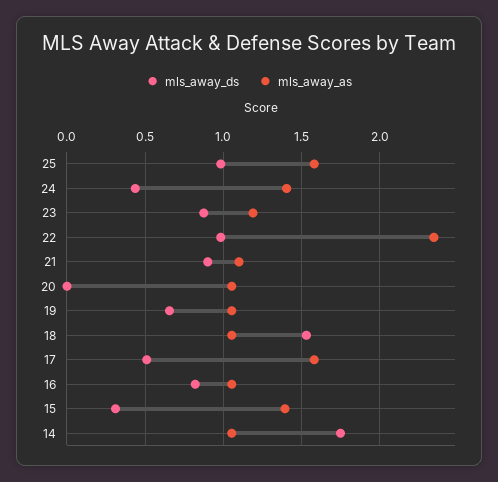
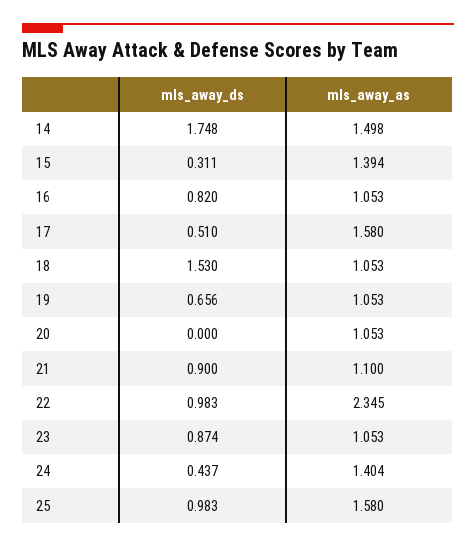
  {
    "mls_away_ds": {
      "25": 0.983,
      "24": 0.437,
      "23": 0.874,
      "22": 0.983,
      "21": 0.9,
      "20": 0,
      "19": 0.656,
      "18": 1.53,
      "17": 0.51,
      "16": 0.82,
      "15": 0.311,
      "14": 1.748
    },
    "mls_away_as": {
      "25": 1.58,
      "24": 1.404,
-     "23": 1.2,
+     "23": 1.053,
      "22": 2.345,
      "21": 1.1,
      "20": 1.053,
      "19": 1.053,
      "18": 1.053,
      "17": 1.58,
      "16": 1.053,
      "15": 1.394,
-     "14": 1.05
+     "14": 1.498
    }
  }

